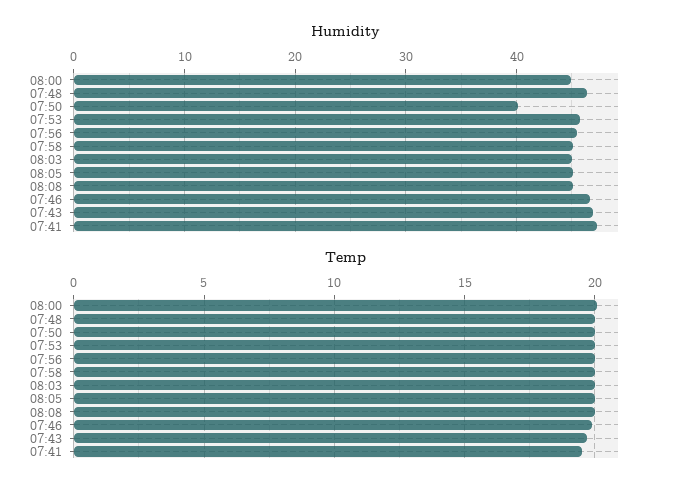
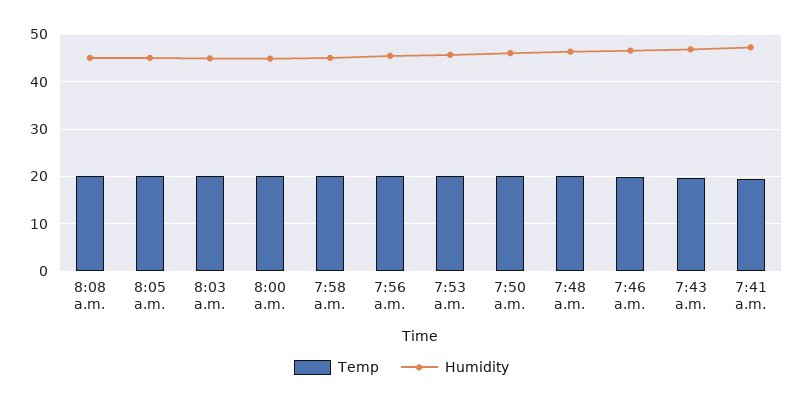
  {
    "Humidity": {
      "08:00": 45,
      "07:48": 46,
-     "07:50": 40,
+     "07:50": 46,
      "07:53": 46,
      "07:56": 46,
      "07:58": 45,
      "08:03": 45,
      "08:05": 45,
      "08:08": 45,
      "07:46": 47,
      "07:43": 47,
      "07:41": 47
    },
    "Temp": {
      "08:00": 20,
      "07:48": 20,
      "07:50": 20,
      "07:53": 20,
      "07:56": 20,
      "07:58": 20,
      "08:03": 20,
      "08:05": 20,
      "08:08": 20,
      "07:46": 20,
      "07:43": 19.5,
      "07:41": 19.5
    }
  }

